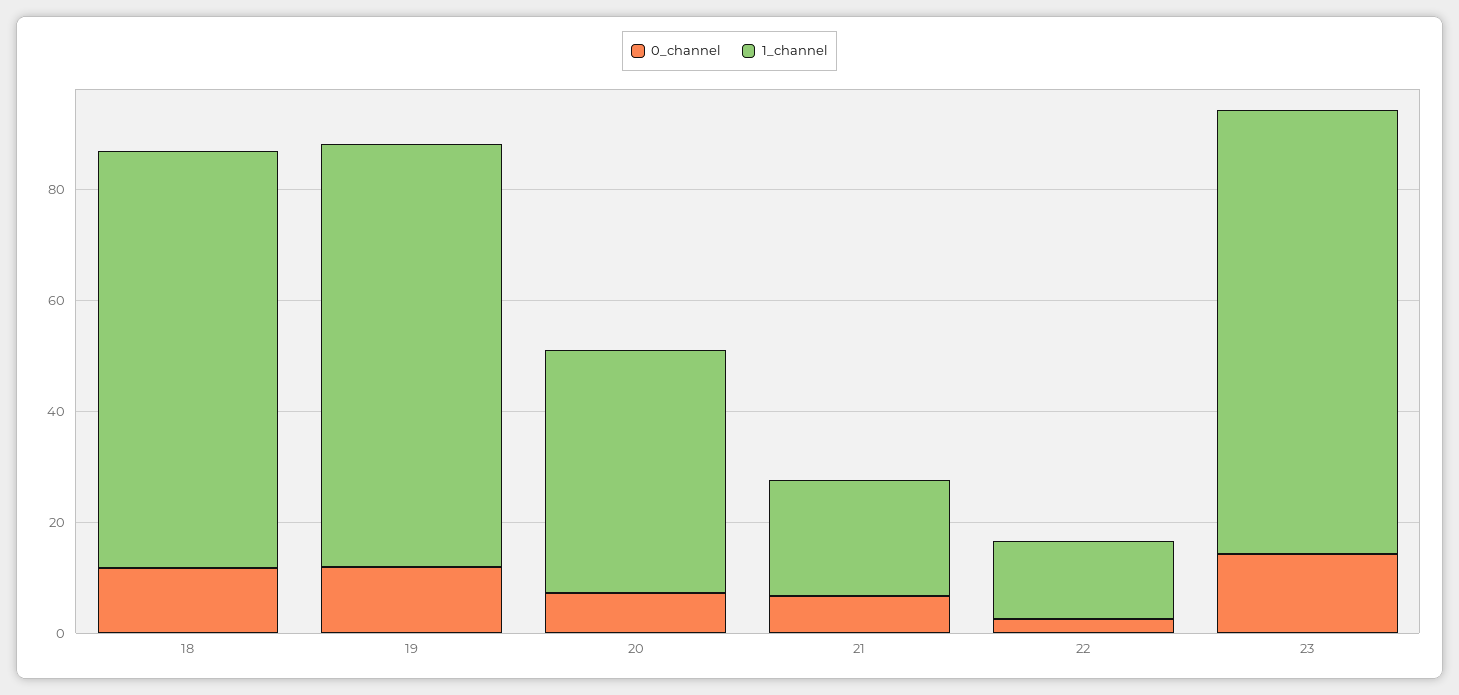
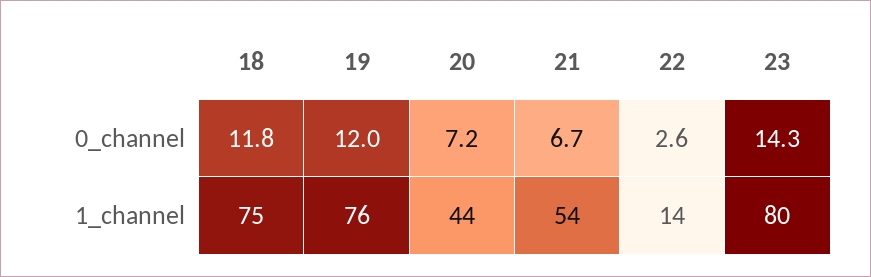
  {
    "0_channel": {
      "18": 11.8,
      "19": 12,
      "20": 7.2,
      "21": 6.7,
      "22": 2.6,
      "23": 14.3
    },
    "1_channel": {
      "18": 75,
      "19": 76,
      "20": 44,
-     "21": 20,
+     "21": 54,
      "22": 14,
      "23": 80
    }
  }

